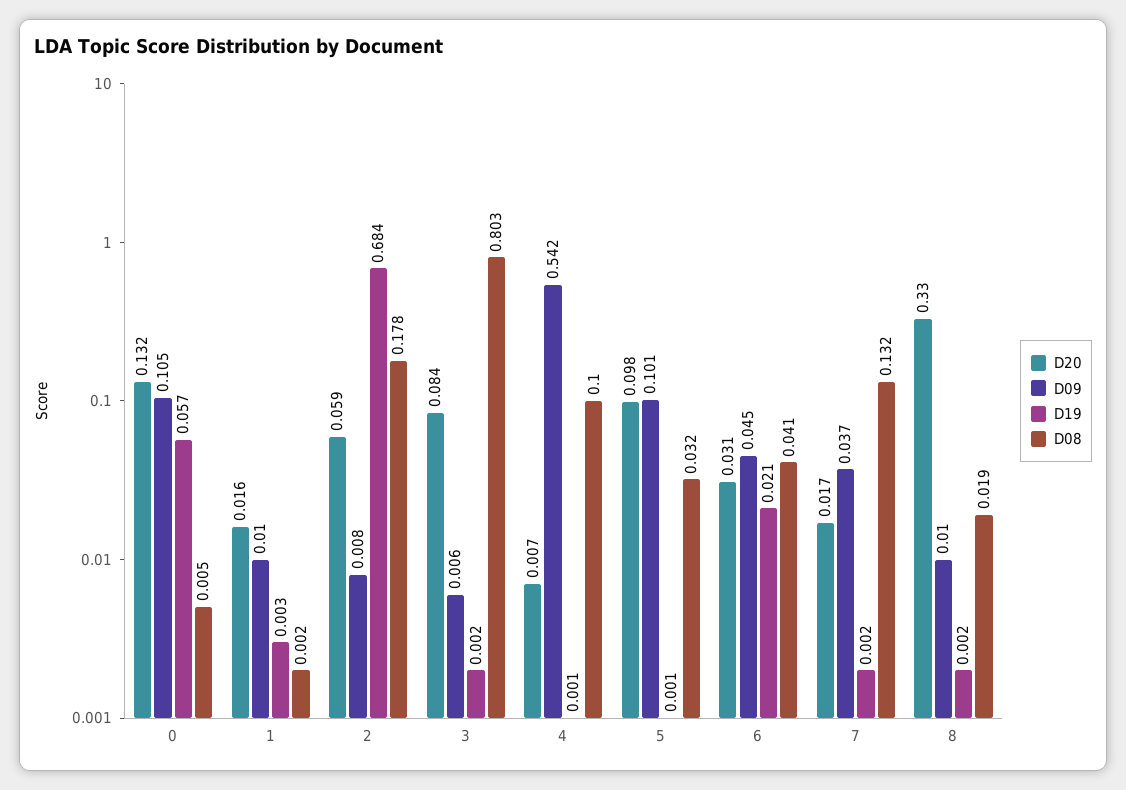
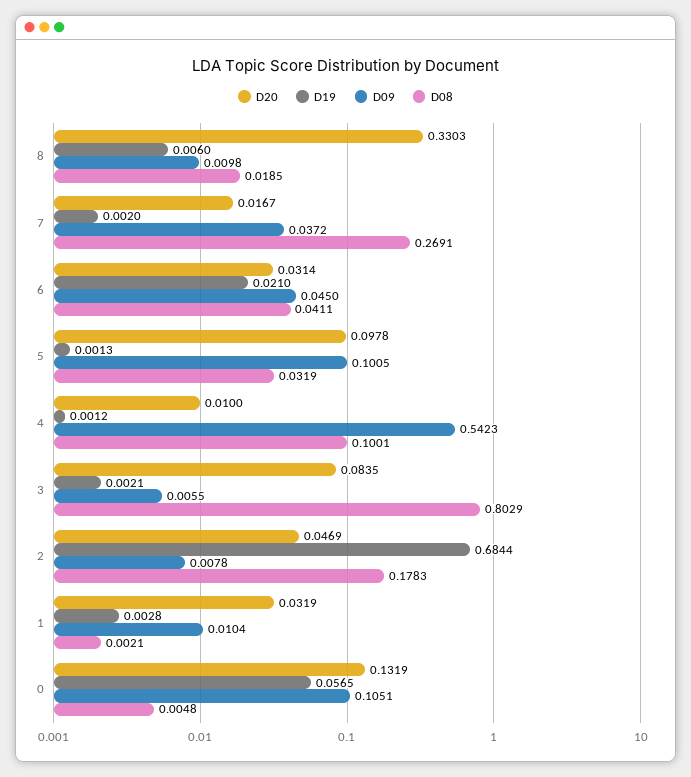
  {
    "D20": {
      "0": 0.1319,
-     "1": 0.016,
+     "1": 0.0319,
-     "2": 0.059,
+     "2": 0.0469,
      "3": 0.0835,
-     "4": 0.007,
+     "4": 0.01,
      "5": 0.0978,
      "6": 0.0314,
      "7": 0.0167,
      "8": 0.3303
    },
    "D09": {
      "0": 0.1051,
      "1": 0.0104,
      "2": 0.0078,
      "3": 0.0055,
      "4": 0.5423,
      "5": 0.1005,
      "6": 0.045,
      "7": 0.0372,
      "8": 0.0098
    },
    "D19": {
      "0": 0.0565,
      "1": 0.0028,
      "2": 0.6844,
      "3": 0.0021,
      "4": 0.0012,
      "5": 0.0013,
      "6": 0.021,
      "7": 0.002,
-     "8": 0.002
+     "8": 0.006
    },
    "D08": {
      "0": 0.0048,
      "1": 0.0021,
      "2": 0.1783,
      "3": 0.8029,
      "4": 0.1001,
      "5": 0.0319,
      "6": 0.0411,
-     "7": 0.132,
+     "7": 0.2691,
      "8": 0.0185
    }
  }

